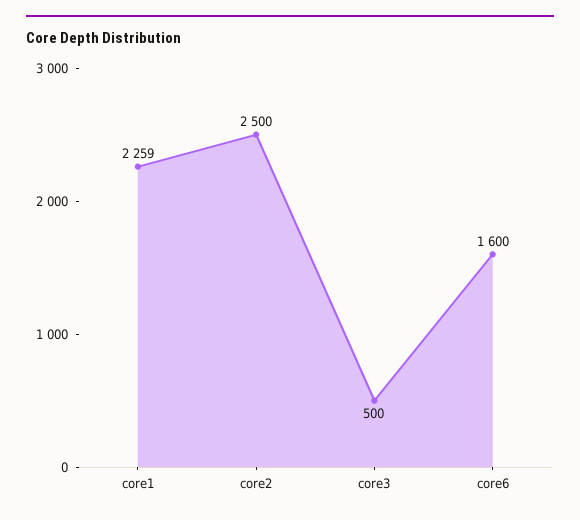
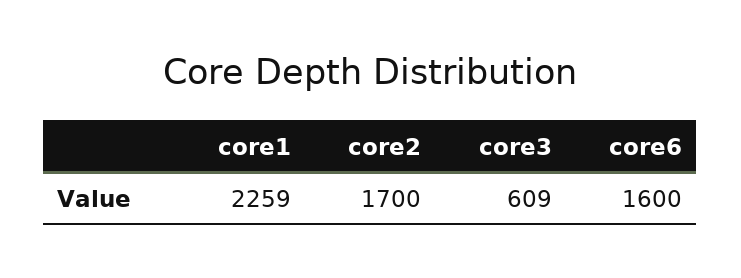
  {
    "core1": 2259,
-   "core2": 2500,
+   "core2": 1700,
-   "core3": 500,
+   "core3": 609,
    "core6": 1600
  }

